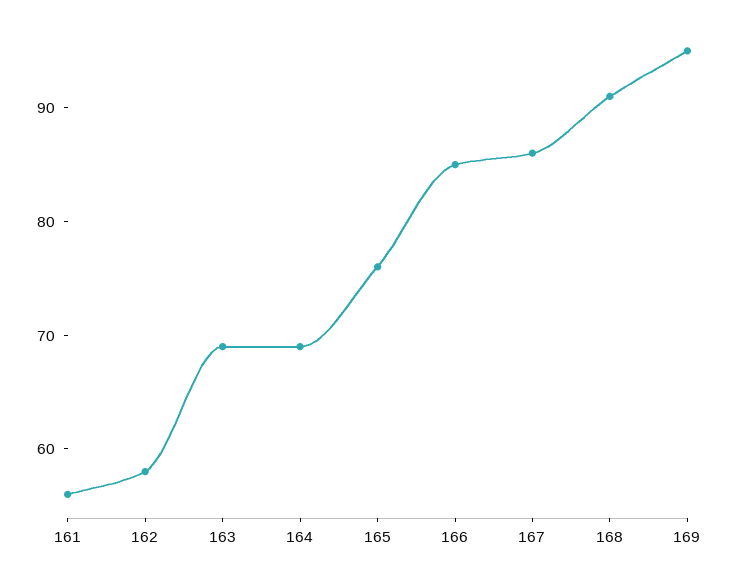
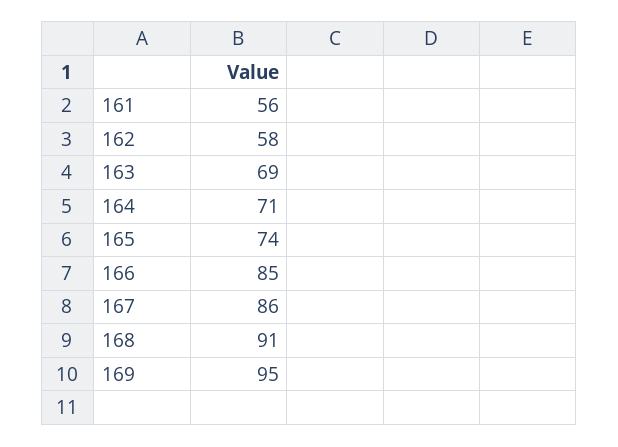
  {
    "161": 56,
    "162": 58,
    "163": 69,
-   "164": 69,
+   "164": 71,
-   "165": 76,
+   "165": 74,
    "166": 85,
    "167": 86,
    "168": 91,
    "169": 95
  }

